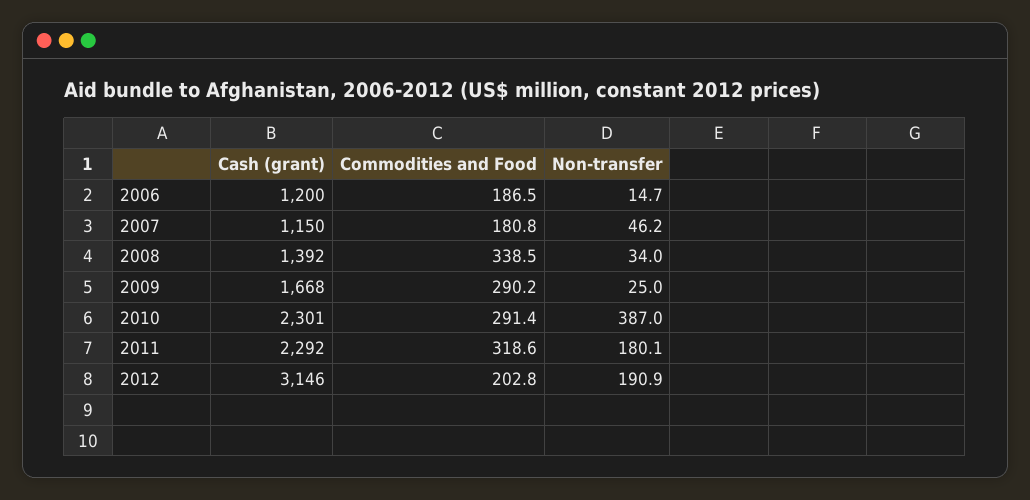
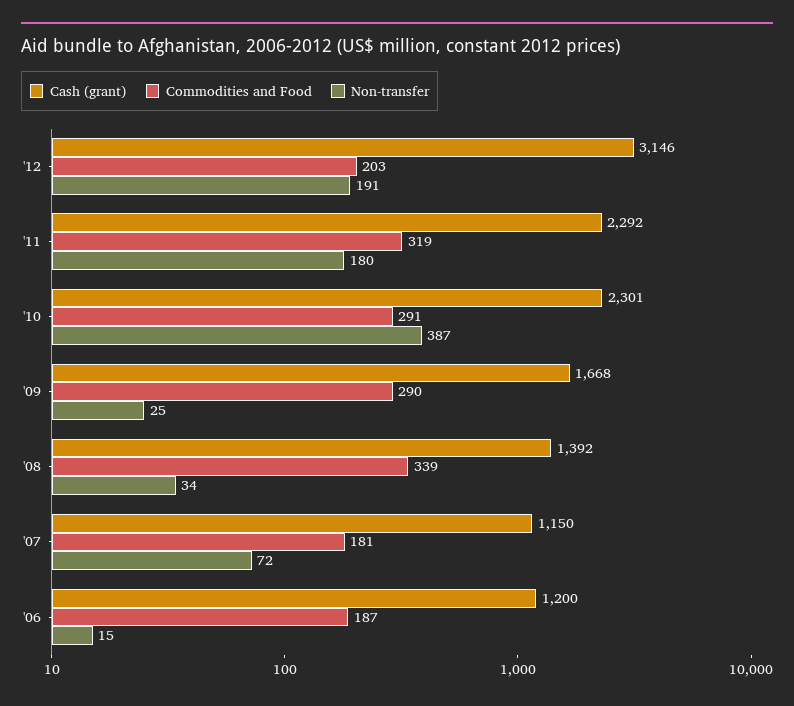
  {
    "Cash (grant)": {
      "2006": 1200,
      "2007": 1150,
      "2008": 1392,
      "2009": 1668,
      "2010": 2301,
      "2011": 2292,
      "2012": 3146
    },
    "Commodities and Food": {
      "2006": 186.5,
      "2007": 180.8,
      "2008": 338.5,
      "2009": 290.2,
      "2010": 291.4,
      "2011": 318.6,
      "2012": 202.8
    },
    "Non-transfer": {
      "2006": 14.7,
-     "2007": 46.2,
+     "2007": 72,
      "2008": 34,
      "2009": 25,
      "2010": 387,
      "2011": 180.1,
      "2012": 190.9
    }
  }

